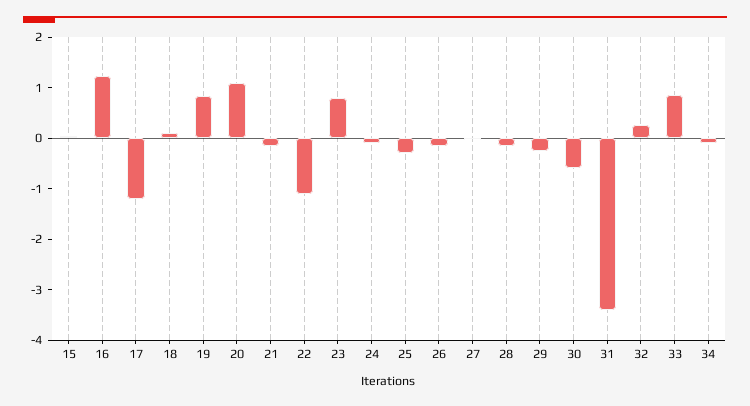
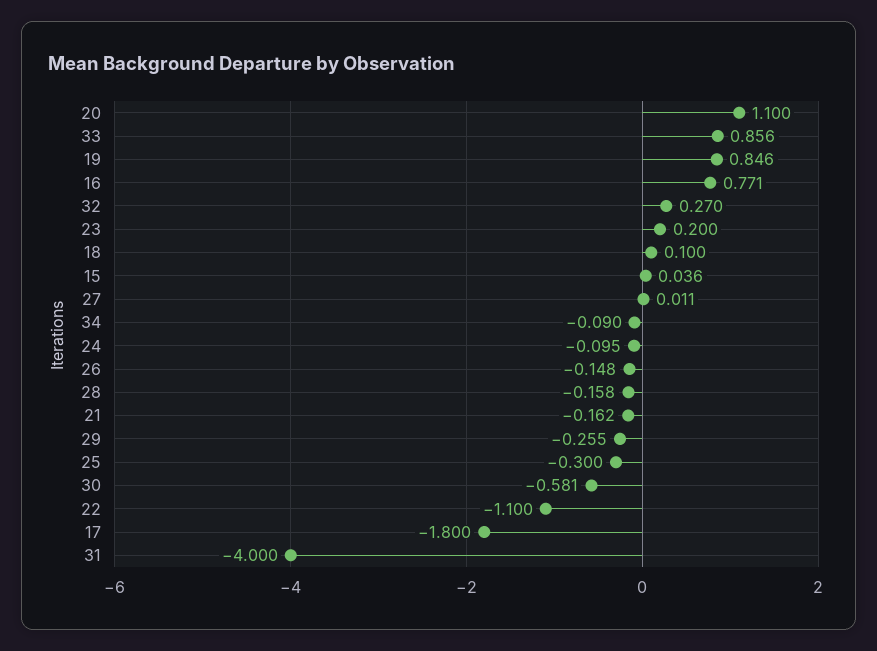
  {
    "15": 0.036,
-   "16": 1.2,
+   "16": 0.771,
-   "17": -1.2,
+   "17": -1.8,
    "18": 0.1,
    "19": 0.846,
    "20": 1.1,
    "21": -0.162,
    "22": -1.1,
-   "23": 0.8,
+   "23": 0.2,
    "24": -0.095,
    "25": -0.3,
    "26": -0.148,
    "27": 0.011,
    "28": -0.158,
    "29": -0.255,
    "30": -0.581,
-   "31": -3.4,
+   "31": -4,
    "32": 0.27,
    "33": 0.856,
    "34": -0.09
  }

